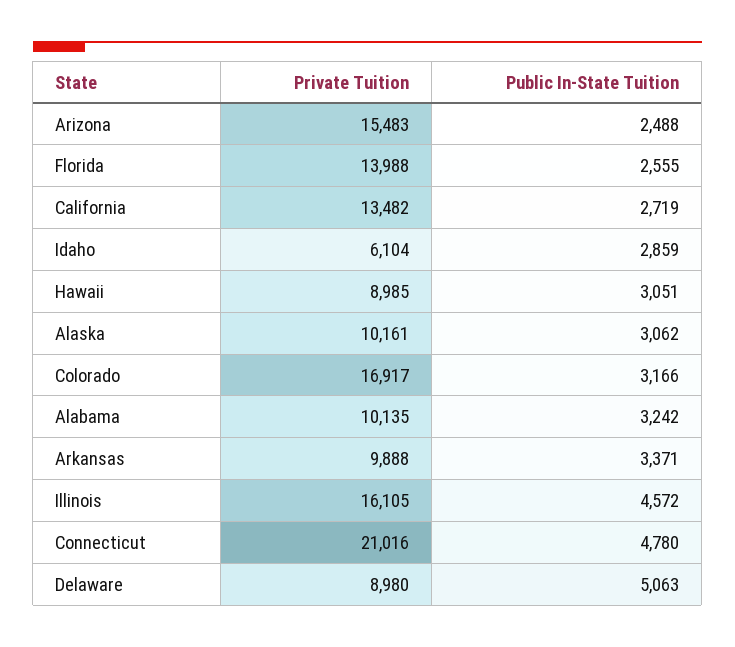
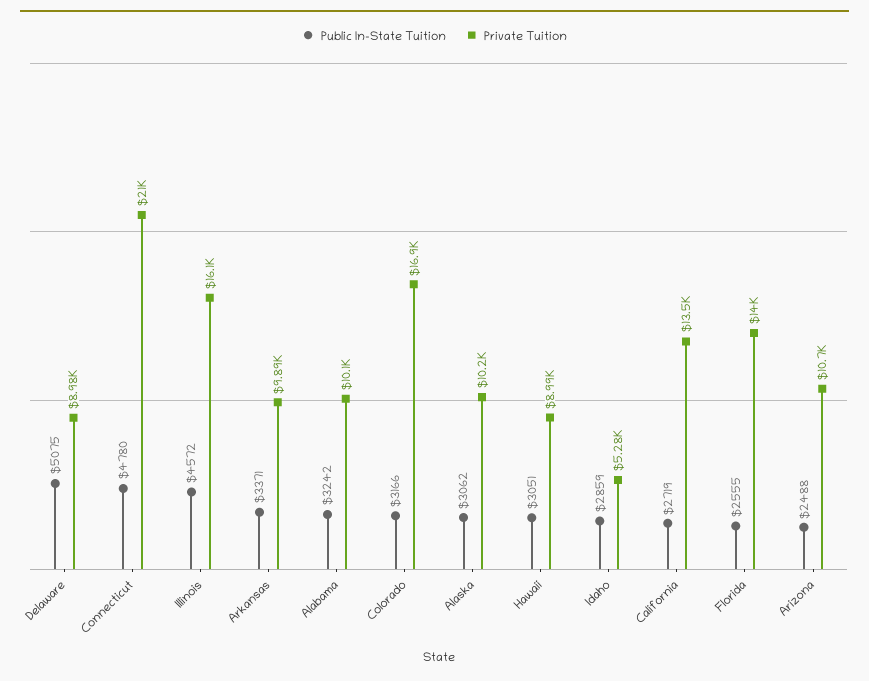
  {
    "Private Tuition": {
-     "Arizona": 15483,
+     "Arizona": 10700,
      "Florida": 13988,
      "California": 13482,
-     "Idaho": 6104,
+     "Idaho": 5280,
      "Hawaii": 8985,
      "Alaska": 10161,
      "Colorado": 16917,
      "Alabama": 10135,
      "Arkansas": 9888,
      "Illinois": 16105,
      "Connecticut": 21016,
      "Delaware": 8980
    },
    "Public In-State Tuition": {
      "Arizona": 2488,
      "Florida": 2555,
      "California": 2719,
      "Idaho": 2859,
      "Hawaii": 3051,
      "Alaska": 3062,
      "Colorado": 3166,
      "Alabama": 3242,
      "Arkansas": 3371,
      "Illinois": 4572,
      "Connecticut": 4780,
-     "Delaware": 5063
+     "Delaware": 5075
    }
  }

